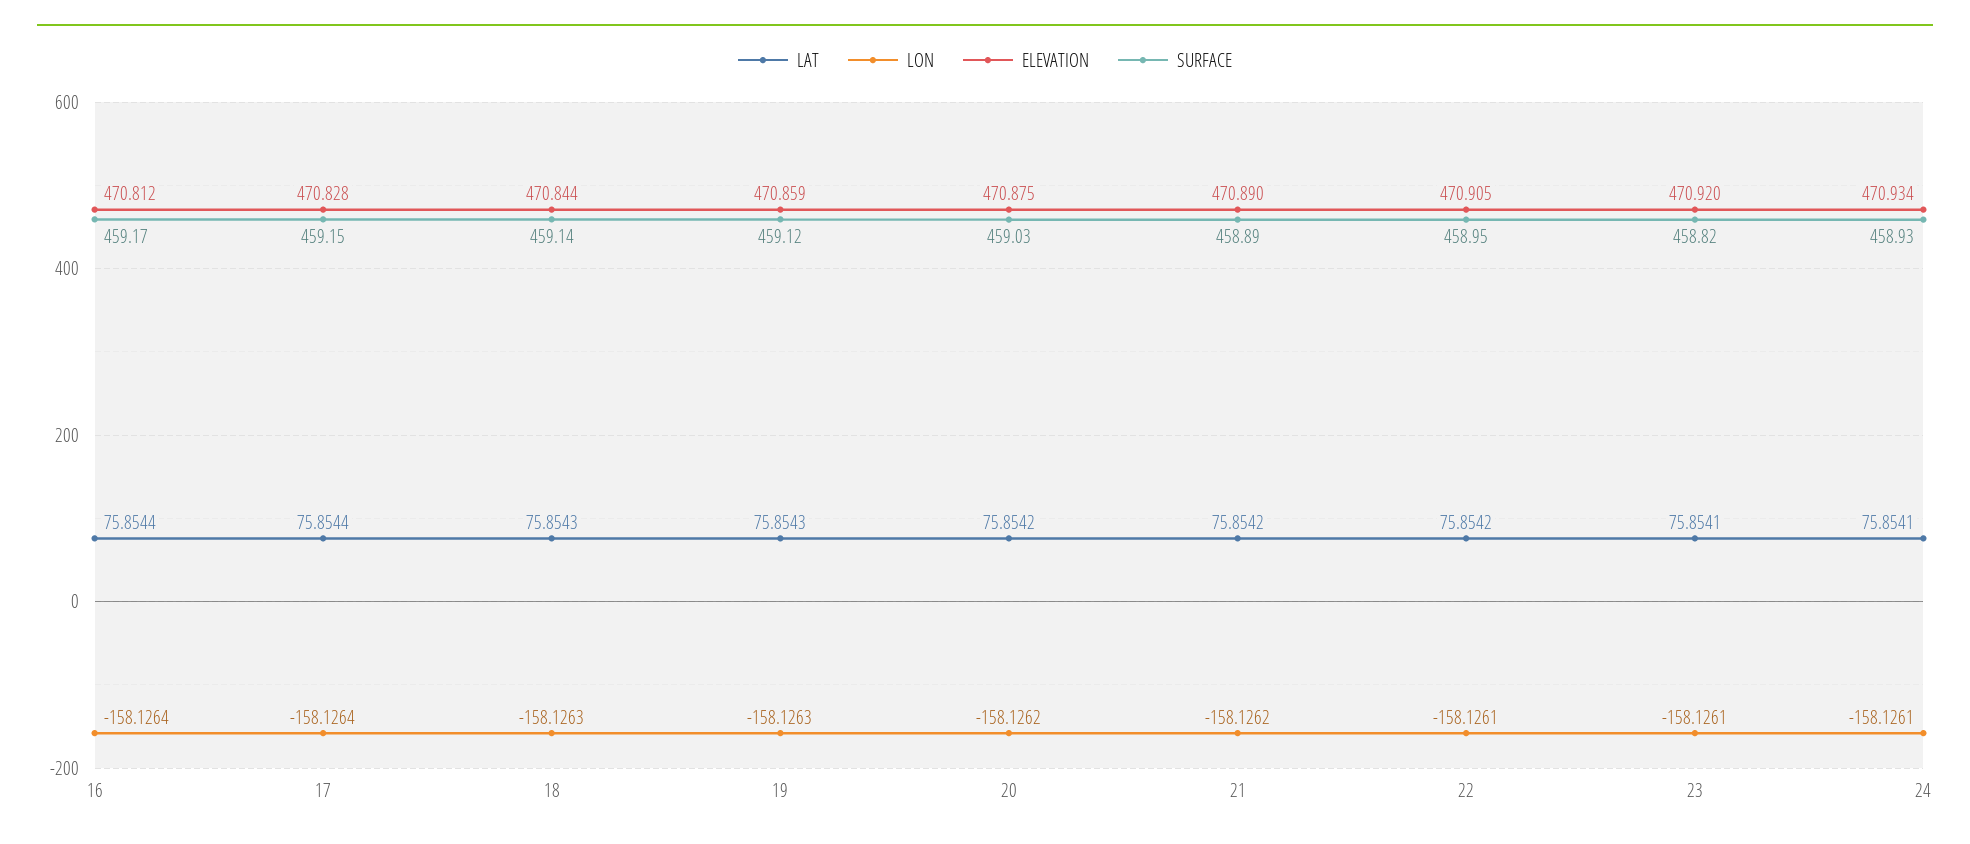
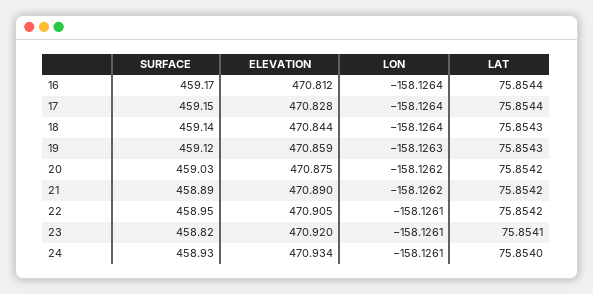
  {
    "LAT": {
      "16": 75.8544,
      "17": 75.8544,
      "18": 75.8543,
      "19": 75.8543,
      "20": 75.8542,
      "21": 75.8542,
      "22": 75.8542,
      "23": 75.8541,
-     "24": 75.8541
+     "24": 75.854
    },
    "LON": {
      "16": -158.1264,
      "17": -158.1264,
-     "18": -158.1263,
+     "18": -158.1264,
      "19": -158.1263,
      "20": -158.1262,
      "21": -158.1262,
      "22": -158.1261,
      "23": -158.1261,
      "24": -158.1261
    },
    "ELEVATION": {
      "16": 470.812,
      "17": 470.828,
      "18": 470.844,
      "19": 470.859,
      "20": 470.875,
      "21": 470.89,
      "22": 470.905,
      "23": 470.92,
      "24": 470.934
    },
    "SURFACE": {
      "16": 459.17,
      "17": 459.15,
      "18": 459.14,
      "19": 459.12,
      "20": 459.03,
      "21": 458.89,
      "22": 458.95,
      "23": 458.82,
      "24": 458.93
    }
  }

